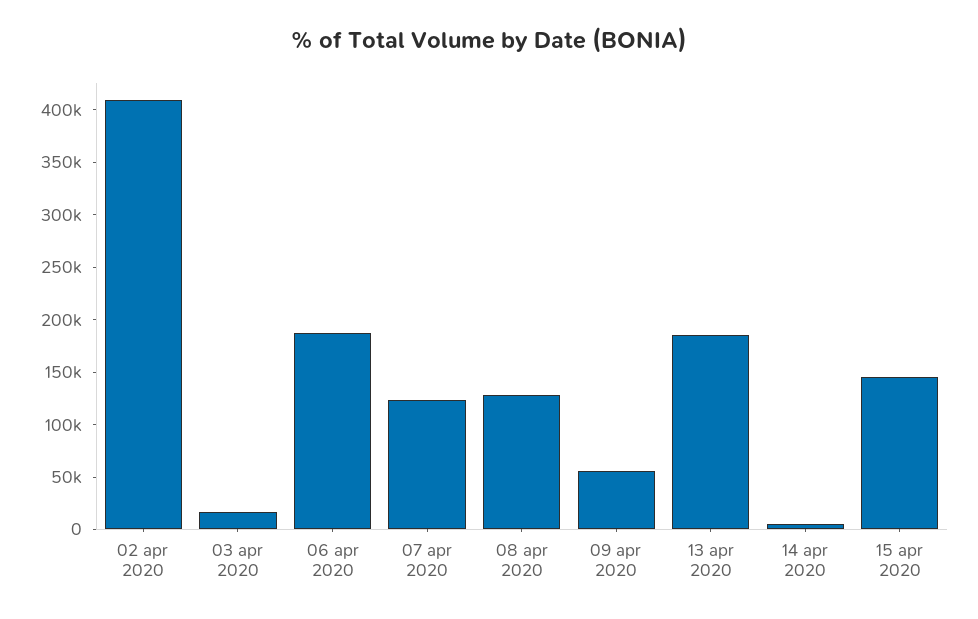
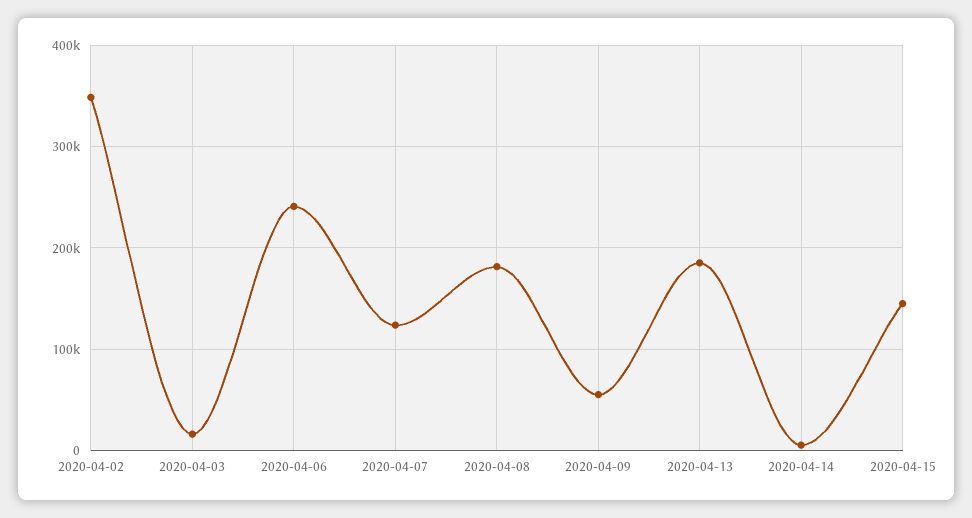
  {
-   "02 apr 2020": 410000,
+   "02 apr 2020": 350000,
    "03 apr 2020": 20000,
-   "06 apr 2020": 190000,
+   "06 apr 2020": 240000,
    "07 apr 2020": 120000,
-   "08 apr 2020": 130000,
+   "08 apr 2020": 180000,
    "09 apr 2020": 60000,
    "13 apr 2020": 190000,
    "14 apr 2020": 10000,
    "15 apr 2020": 150000
  }

